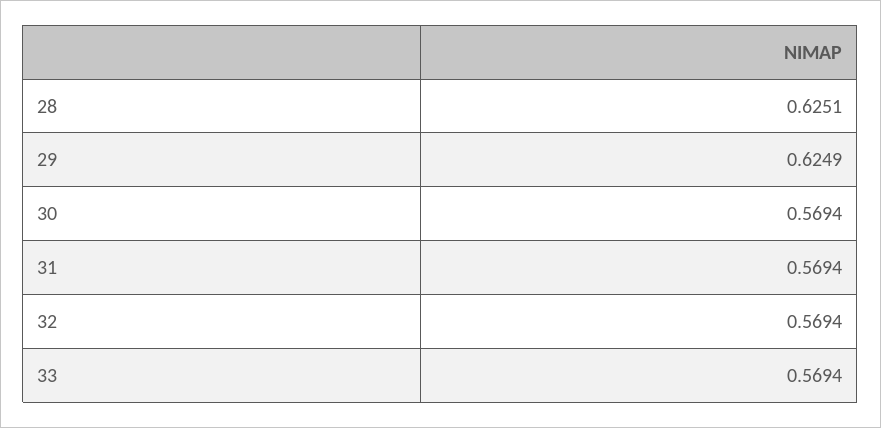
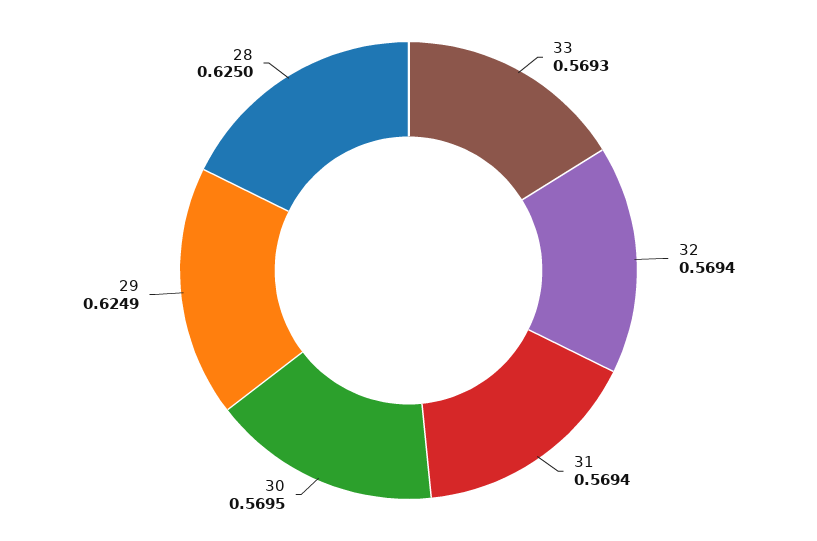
  {
-   "28": 0.6251,
+   "28": 0.625,
    "29": 0.6249,
-   "30": 0.5694,
+   "30": 0.5695,
    "31": 0.5694,
    "32": 0.5694,
-   "33": 0.5694
+   "33": 0.5693
  }

